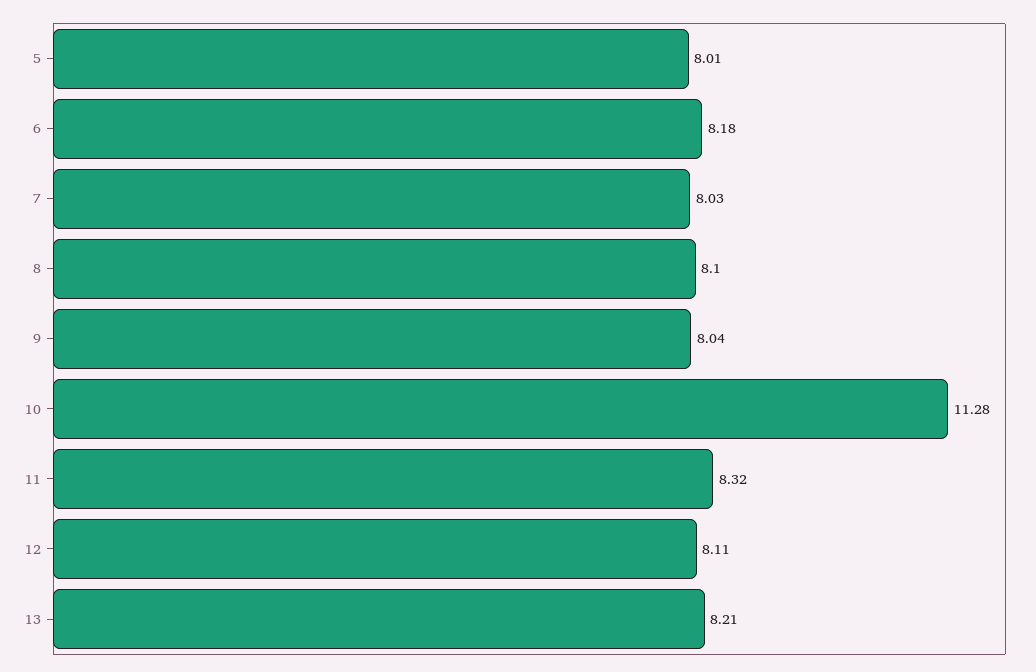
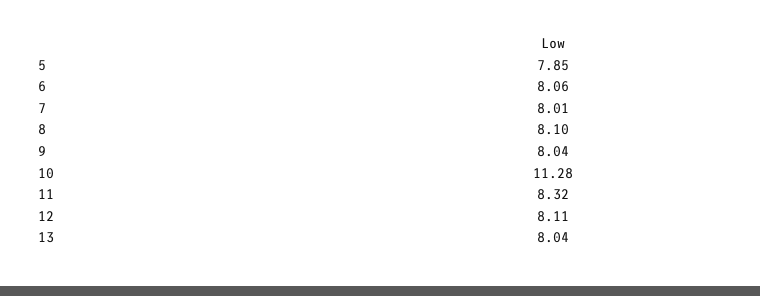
  {
-   "5": 8.01,
+   "5": 7.85,
-   "6": 8.18,
+   "6": 8.06,
-   "7": 8.03,
+   "7": 8.01,
    "8": 8.1,
    "9": 8.04,
    "10": 11.28,
    "11": 8.32,
    "12": 8.11,
-   "13": 8.21
+   "13": 8.04
  }

